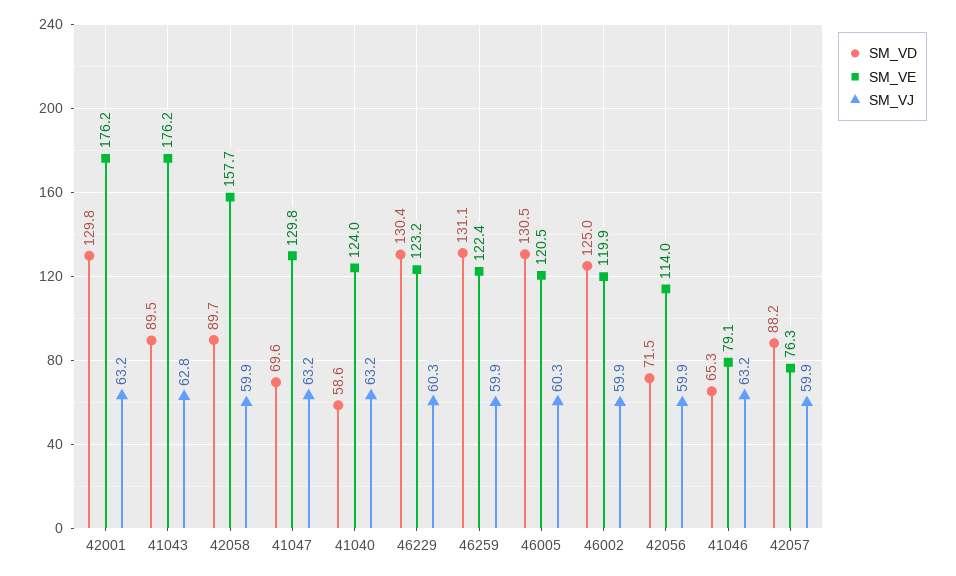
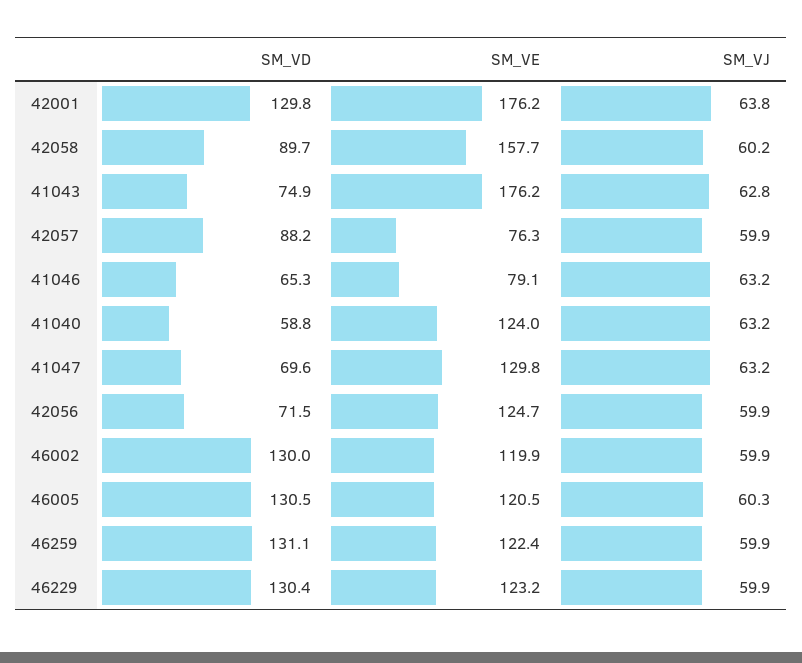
  {
    "SM_VD": {
      "42001": 129.8,
-     "41043": 89.5,
+     "41043": 74.9,
      "42058": 89.7,
      "41047": 69.6,
-     "41040": 58.6,
+     "41040": 58.8,
      "46229": 130.4,
      "46259": 131.1,
      "46005": 130.5,
-     "46002": 125,
+     "46002": 130,
      "42056": 71.5,
      "41046": 65.3,
      "42057": 88.2
    },
    "SM_VE": {
      "42001": 176.2,
      "41043": 176.2,
      "42058": 157.7,
      "41047": 129.8,
      "41040": 124,
      "46229": 123.2,
      "46259": 122.4,
      "46005": 120.5,
      "46002": 119.9,
-     "42056": 114,
+     "42056": 124.7,
      "41046": 79.1,
      "42057": 76.3
    },
    "SM_VJ": {
-     "42001": 63.2,
+     "42001": 63.8,
      "41043": 62.8,
-     "42058": 59.9,
+     "42058": 60.2,
      "41047": 63.2,
      "41040": 63.2,
-     "46229": 60.3,
+     "46229": 59.9,
      "46259": 59.9,
      "46005": 60.3,
      "46002": 59.9,
      "42056": 59.9,
      "41046": 63.2,
      "42057": 59.9
    }
  }

